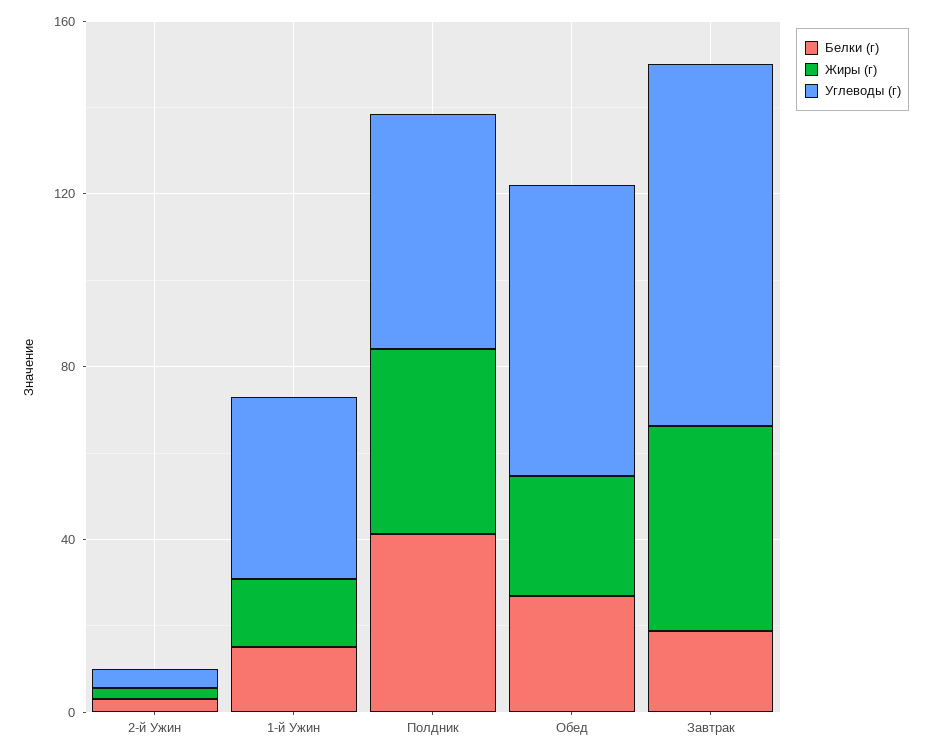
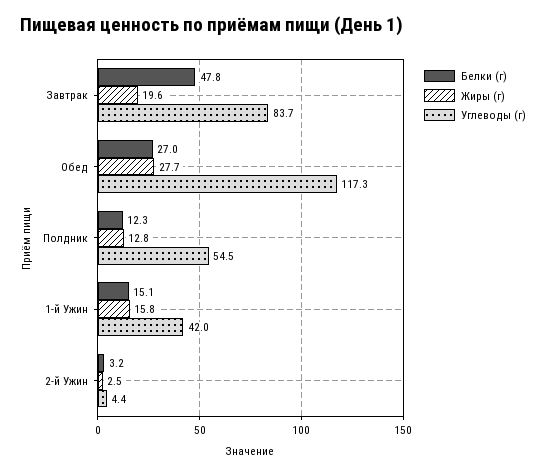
  {
    "Белки (г)": {
      "2-й Ужин": 3.2,
      "1-й Ужин": 15.1,
-     "Полдник": 40,
+     "Полдник": 12.3,
      "Обед": 27,
-     "Завтрак": 20
+     "Завтрак": 47.8
    },
    "Жиры (г)": {
      "2-й Ужин": 2.5,
      "1-й Ужин": 15.8,
-     "Полдник": 40,
+     "Полдник": 12.8,
      "Обед": 27.7,
-     "Завтрак": 50
+     "Завтрак": 19.6
    },
    "Углеводы (г)": {
      "2-й Ужин": 4.4,
      "1-й Ужин": 42,
      "Полдник": 54.5,
-     "Обед": 70,
+     "Обед": 117.3,
      "Завтрак": 83.7
    }
  }

